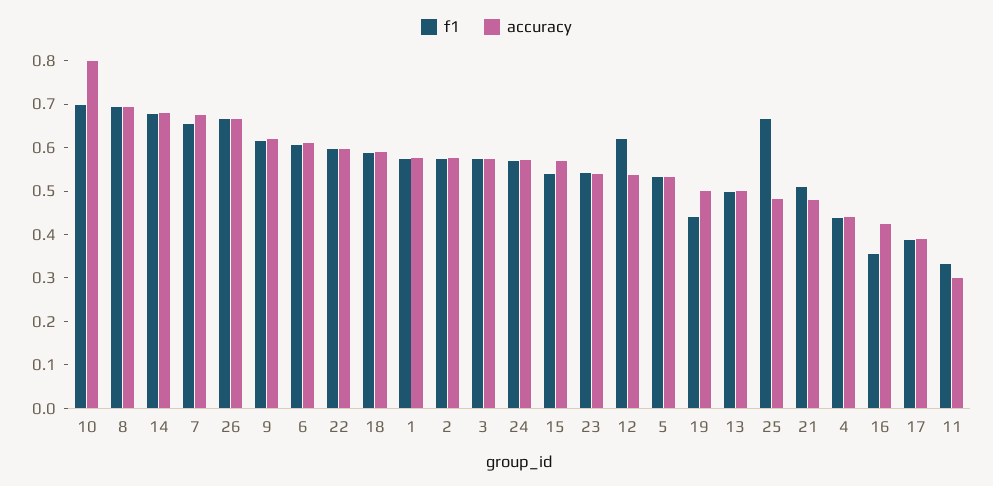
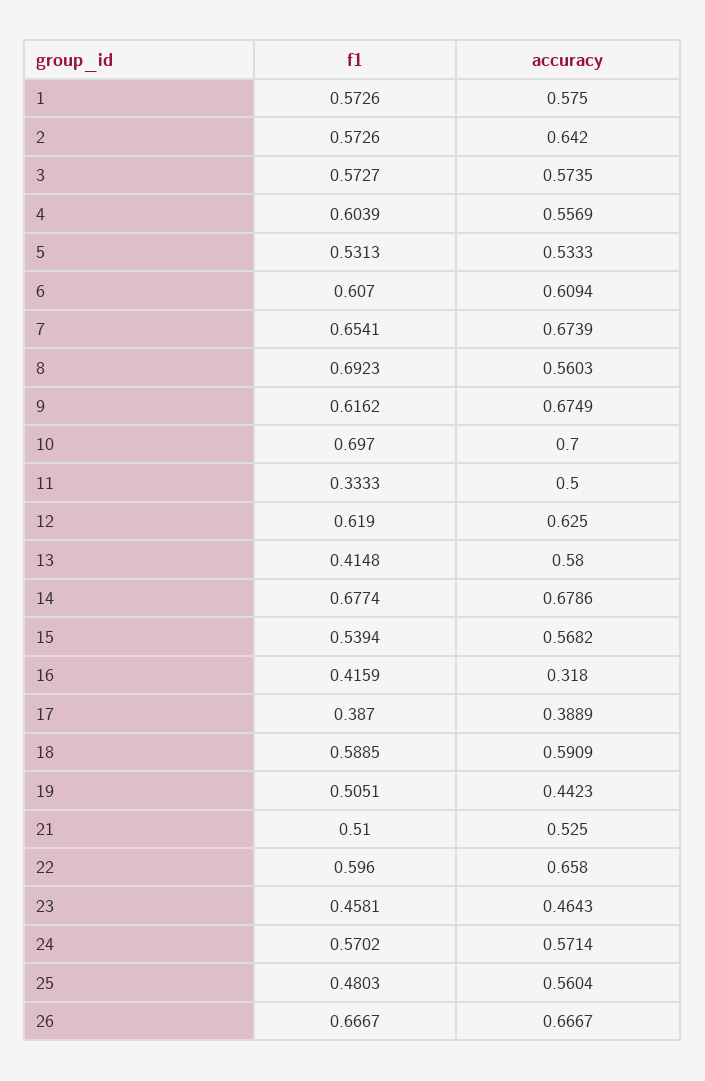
  {
    "f1": {
      "10": 0.697,
      "8": 0.6923,
      "14": 0.6774,
      "7": 0.6541,
      "26": 0.6667,
      "9": 0.6162,
      "6": 0.607,
      "22": 0.596,
      "18": 0.5885,
      "1": 0.5726,
      "2": 0.5726,
      "3": 0.5727,
      "24": 0.5702,
      "15": 0.5394,
-     "23": 0.54,
+     "23": 0.4581,
      "12": 0.619,
      "5": 0.5313,
-     "19": 0.44,
+     "19": 0.5051,
-     "13": 0.5,
+     "13": 0.4148,
-     "25": 0.66,
+     "25": 0.4803,
      "21": 0.51,
-     "4": 0.44,
+     "4": 0.6039,
-     "16": 0.36,
+     "16": 0.4159,
      "17": 0.387,
      "11": 0.3333
    },
    "accuracy": {
-     "10": 0.8,
+     "10": 0.7,
-     "8": 0.7,
+     "8": 0.5603,
      "14": 0.6786,
      "7": 0.6739,
      "26": 0.6667,
-     "9": 0.62,
+     "9": 0.6749,
      "6": 0.6094,
-     "22": 0.6,
+     "22": 0.658,
      "18": 0.5909,
      "1": 0.575,
-     "2": 0.58,
+     "2": 0.642,
      "3": 0.5735,
      "24": 0.5714,
      "15": 0.5682,
-     "23": 0.54,
+     "23": 0.4643,
-     "12": 0.54,
+     "12": 0.625,
      "5": 0.5333,
-     "19": 0.5,
+     "19": 0.4423,
-     "13": 0.5,
+     "13": 0.58,
-     "25": 0.48,
+     "25": 0.5604,
-     "21": 0.48,
+     "21": 0.525,
-     "4": 0.44,
+     "4": 0.5569,
-     "16": 0.42,
+     "16": 0.318,
      "17": 0.3889,
-     "11": 0.3
+     "11": 0.5
    }
  }

